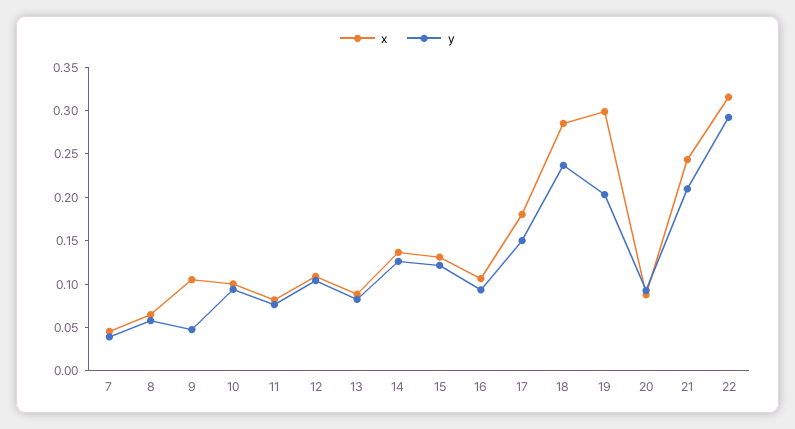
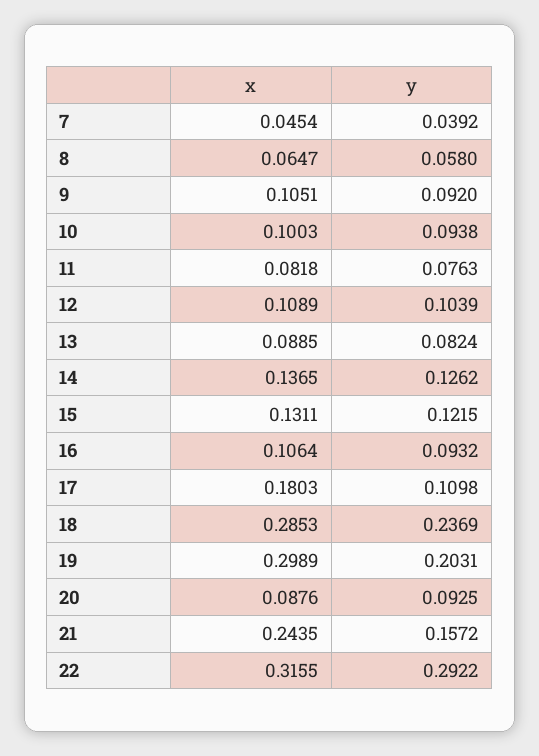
  {
    "x": {
      "7": 0.0454,
      "8": 0.0647,
      "9": 0.1051,
      "10": 0.1003,
      "11": 0.0818,
      "12": 0.1089,
      "13": 0.0885,
      "14": 0.1365,
      "15": 0.1311,
      "16": 0.1064,
      "17": 0.1803,
      "18": 0.2853,
      "19": 0.2989,
      "20": 0.0876,
      "21": 0.2435,
      "22": 0.3155
    },
    "y": {
      "7": 0.0392,
      "8": 0.058,
-     "9": 0.05,
+     "9": 0.092,
      "10": 0.0938,
      "11": 0.0763,
      "12": 0.1039,
      "13": 0.0824,
      "14": 0.1262,
      "15": 0.1215,
      "16": 0.0932,
-     "17": 0.15,
+     "17": 0.1098,
      "18": 0.2369,
      "19": 0.2031,
      "20": 0.0925,
-     "21": 0.21,
+     "21": 0.1572,
      "22": 0.2922
    }
  }

